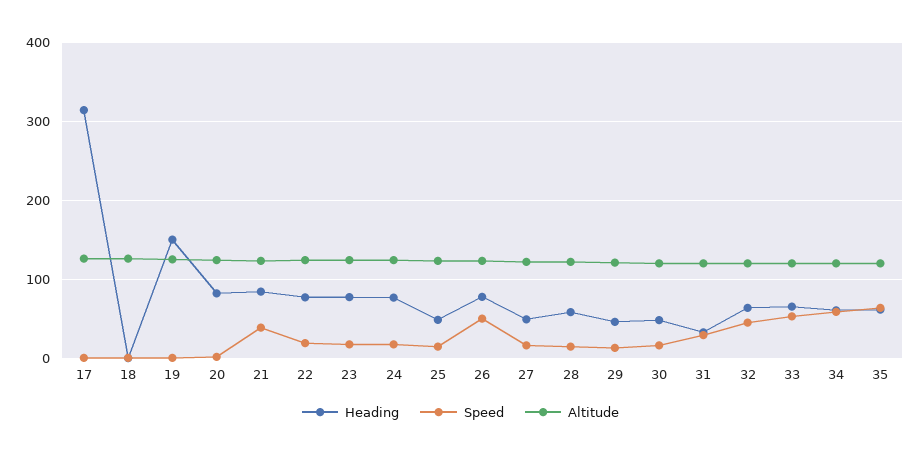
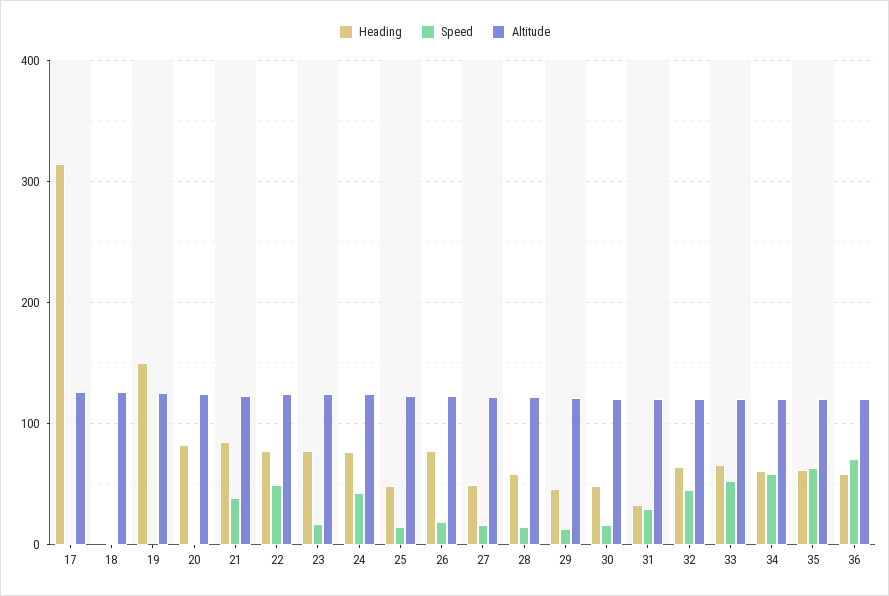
  {
    "Heading": {
      "17": 310,
      "18": 0,
      "19": 150,
      "20": 80,
      "21": 80,
      "22": 80,
      "23": 80,
      "24": 80,
      "25": 50,
      "26": 80,
      "27": 50,
      "28": 60,
      "29": 50,
      "30": 50,
      "31": 30,
      "32": 60,
      "33": 70,
      "34": 60,
-     "35": 60
+     "35": 60,
+     "36": 60
    },
    "Speed": {
      "17": 0,
      "18": 0,
      "19": 0,
      "20": 0,
      "21": 40,
-     "22": 20,
+     "22": 50,
      "23": 20,
-     "24": 20,
+     "24": 40,
      "25": 10,
-     "26": 50,
+     "26": 20,
      "27": 20,
      "28": 10,
      "29": 10,
      "30": 20,
      "31": 30,
      "32": 40,
      "33": 50,
      "34": 60,
-     "35": 60
+     "35": 60,
+     "36": 70
    },
    "Altitude": {
      "17": 130,
      "18": 130,
      "19": 130,
      "20": 120,
      "21": 120,
      "22": 120,
      "23": 120,
      "24": 120,
      "25": 120,
      "26": 120,
      "27": 120,
      "28": 120,
      "29": 120,
      "30": 120,
      "31": 120,
      "32": 120,
      "33": 120,
      "34": 120,
-     "35": 120
+     "35": 120,
+     "36": 120
    }
  }

